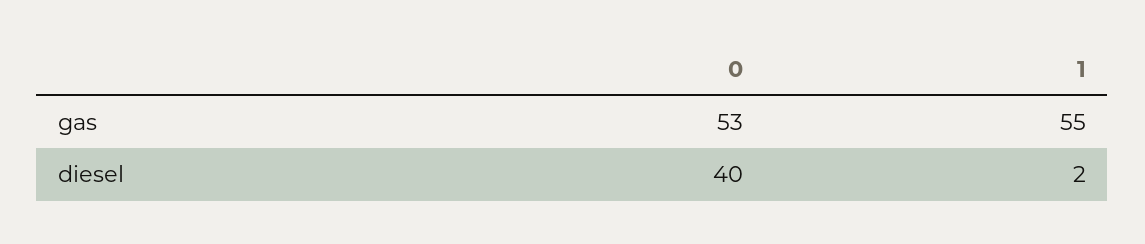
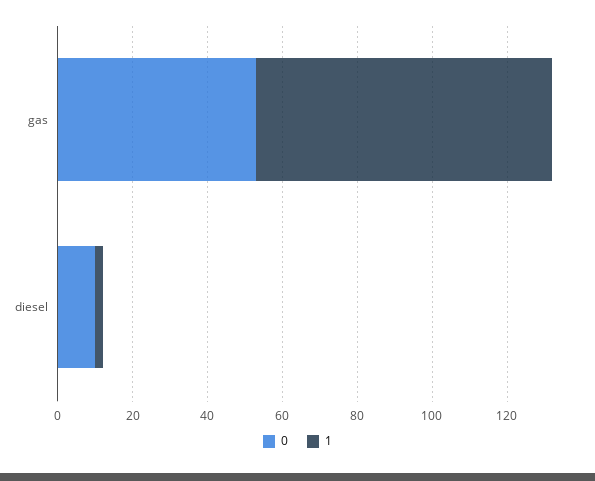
  {
    "0": {
      "gas": 53,
-     "diesel": 40
+     "diesel": 10
    },
    "1": {
-     "gas": 55,
+     "gas": 80,
      "diesel": 2
    }
  }

